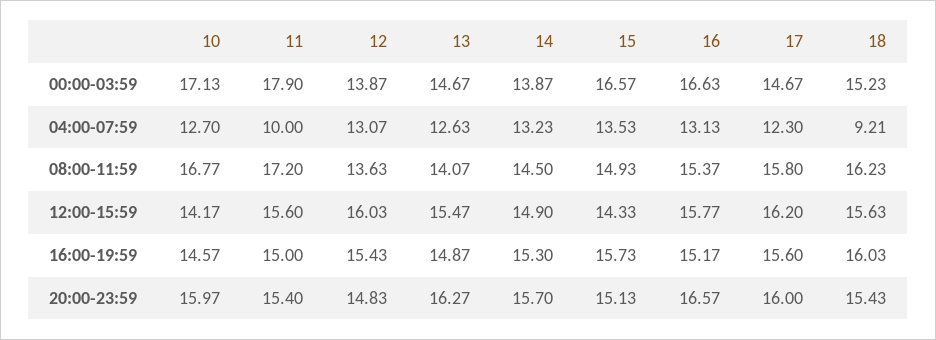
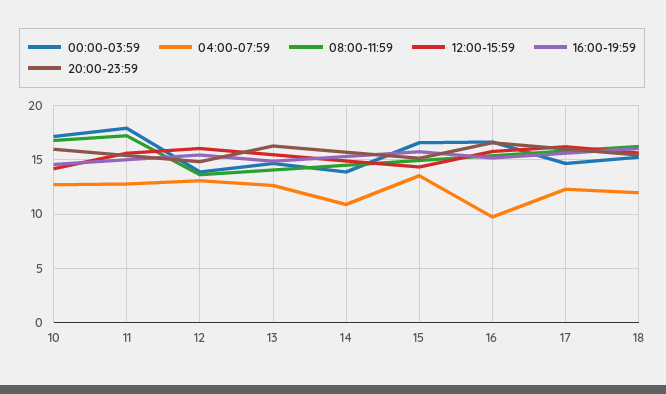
  {
    "00:00-03:59": {
      "10": 17.13,
      "11": 17.9,
      "12": 13.87,
      "13": 14.67,
      "14": 13.87,
      "15": 16.57,
      "16": 16.63,
      "17": 14.67,
      "18": 15.23
    },
    "04:00-07:59": {
      "10": 12.7,
-     "11": 10,
+     "11": 13,
      "12": 13.07,
      "13": 12.63,
-     "14": 13.23,
+     "14": 11,
      "15": 13.53,
-     "16": 13.13,
+     "16": 10,
      "17": 12.3,
-     "18": 9.21
+     "18": 12
    },
    "08:00-11:59": {
      "10": 16.77,
      "11": 17.2,
      "12": 13.63,
      "13": 14.07,
      "14": 14.5,
      "15": 14.93,
      "16": 15.37,
      "17": 15.8,
      "18": 16.23
    },
    "12:00-15:59": {
      "10": 14.17,
      "11": 15.6,
      "12": 16.03,
      "13": 15.47,
      "14": 14.9,
      "15": 14.33,
      "16": 15.77,
      "17": 16.2,
      "18": 15.63
    },
    "16:00-19:59": {
      "10": 14.57,
      "11": 15,
      "12": 15.43,
      "13": 14.87,
      "14": 15.3,
      "15": 15.73,
      "16": 15.17,
      "17": 15.6,
      "18": 16.03
    },
    "20:00-23:59": {
      "10": 15.97,
      "11": 15.4,
      "12": 14.83,
      "13": 16.27,
      "14": 15.7,
      "15": 15.13,
      "16": 16.57,
      "17": 16,
      "18": 15.43
    }
  }

